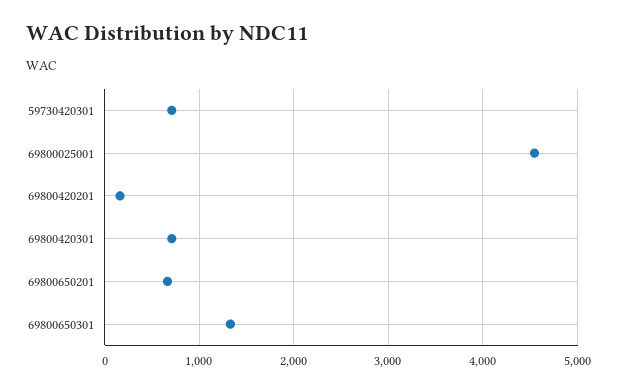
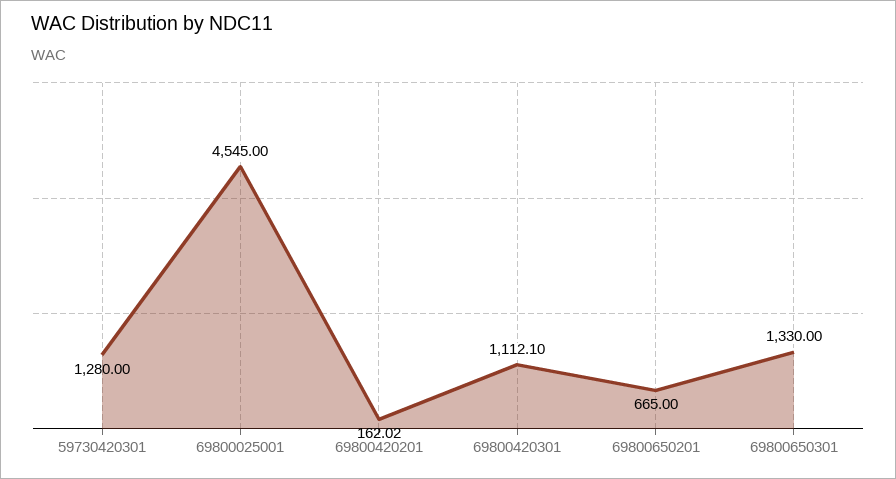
  {
-   "59730420301": 700,
+   "59730420301": 1280,
    "69800025001": 4545,
    "69800420201": 162.02,
-   "69800420301": 700,
+   "69800420301": 1112.1,
    "69800650201": 665,
    "69800650301": 1330
  }

